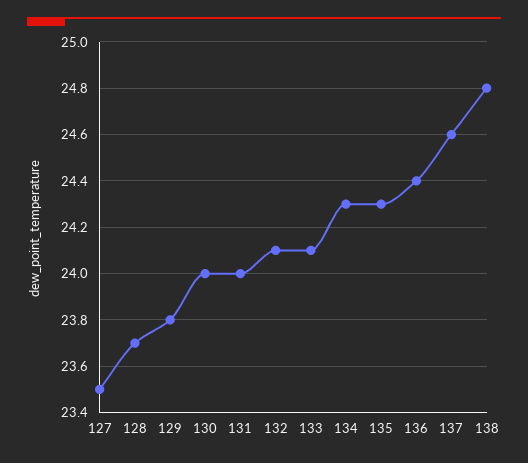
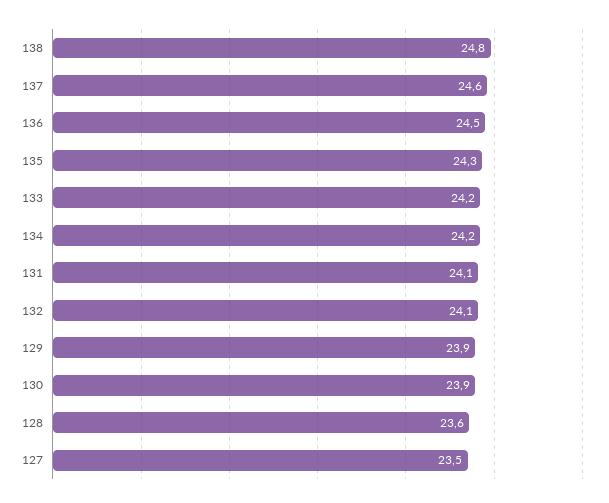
  {
    "127": 23.5,
-   "128": 23.7,
+   "128": 23.6,
-   "129": 23.8,
+   "129": 23.9,
-   "130": 24,
+   "130": 23.9,
-   "131": 24,
+   "131": 24.1,
    "132": 24.1,
-   "133": 24.1,
+   "133": 24.2,
-   "134": 24.3,
+   "134": 24.2,
    "135": 24.3,
-   "136": 24.4,
+   "136": 24.5,
    "137": 24.6,
    "138": 24.8
  }

